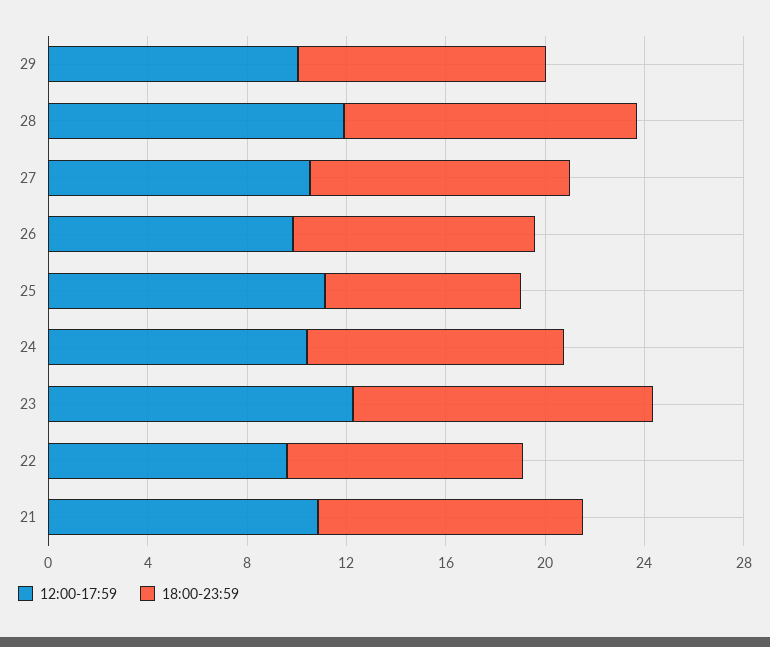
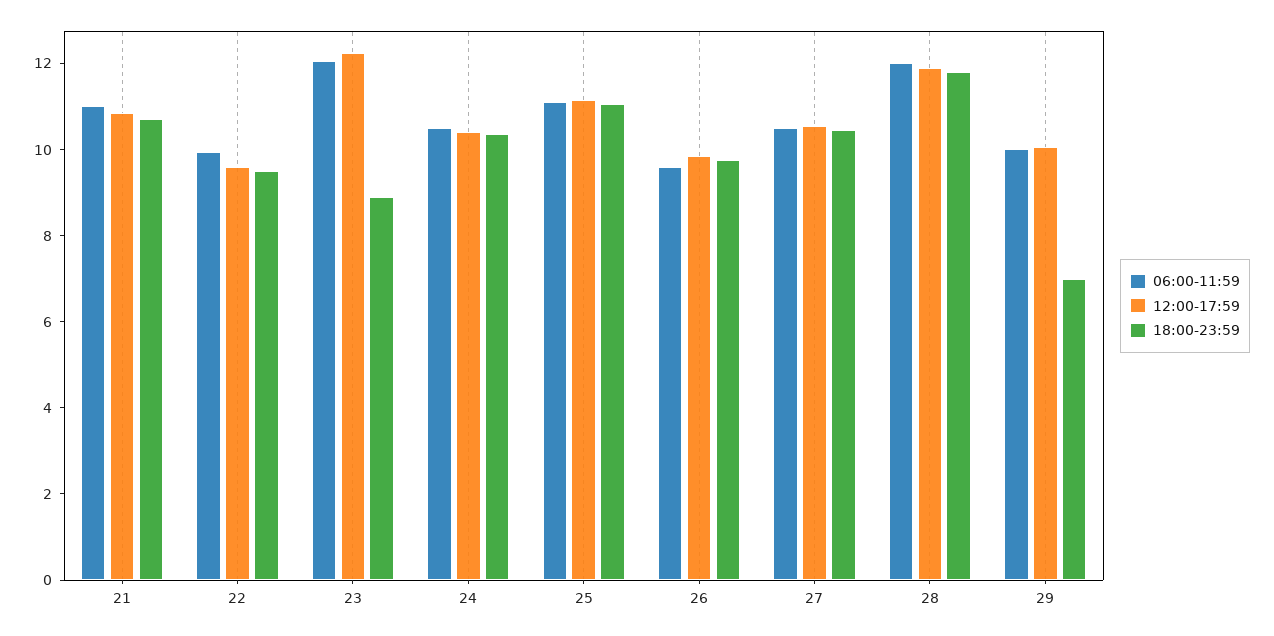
  {
    "12:00-17:59": {
      "29": 10,
      "28": 12,
      "27": 10.5,
      "26": 10,
      "25": 11,
      "24": 10.5,
      "23": 12.5,
      "22": 9.5,
      "21": 11
    },
    "18:00-23:59": {
-     "29": 10,
+     "29": 7,
      "28": 12,
      "27": 10.5,
      "26": 10,
-     "25": 8,
+     "25": 11,
      "24": 10.5,
-     "23": 12,
+     "23": 9,
      "22": 9.5,
      "21": 10.5
-   }
+   },
+   "06:00-11:59": {
+     "21": 11,
+     "22": 10,
+     "23": 12,
+     "24": 10.5,
+     "25": 11,
+     "26": 9.5,
+     "27": 10.5,
+     "28": 12,
+     "29": 10
+   }
  }

